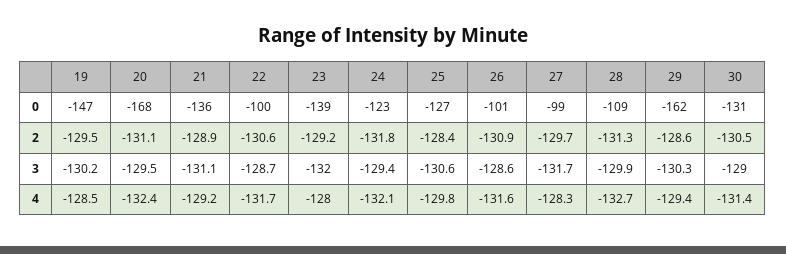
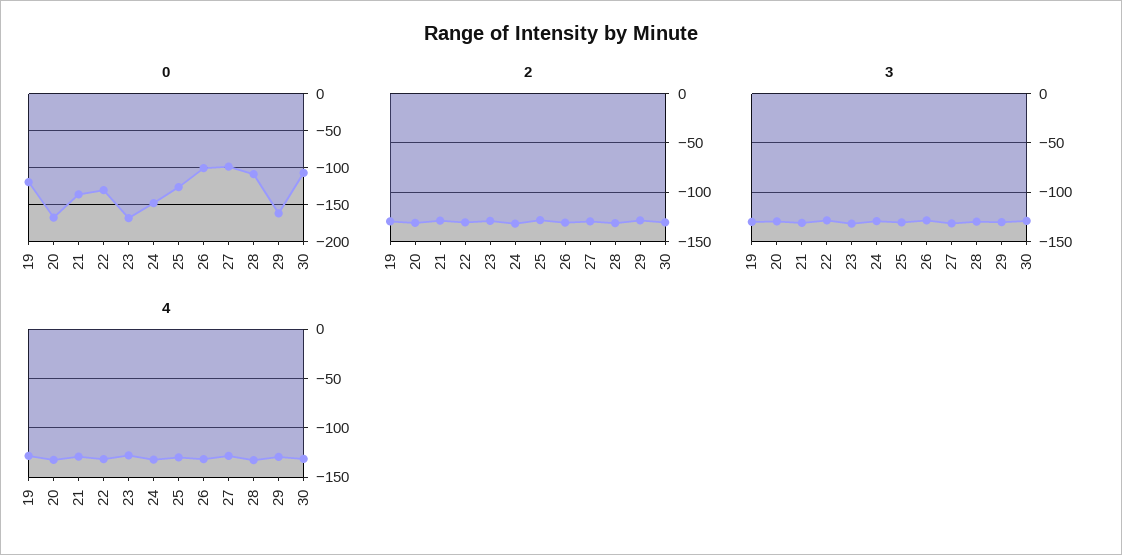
  {
    "0": {
-     "19": -147,
+     "19": -120,
      "20": -168,
      "21": -136,
-     "22": -100,
+     "22": -130,
-     "23": -139,
+     "23": -170,
-     "24": -123,
+     "24": -150,
      "25": -127,
      "26": -101,
      "27": -99,
      "28": -109,
      "29": -162,
-     "30": -131
+     "30": -110
    },
    "2": {
      "19": -129.5,
      "20": -131.1,
      "21": -128.9,
      "22": -130.6,
      "23": -129.2,
      "24": -131.8,
      "25": -128.4,
      "26": -130.9,
      "27": -129.7,
      "28": -131.3,
      "29": -128.6,
      "30": -130.5
    },
    "3": {
      "19": -130.2,
      "20": -129.5,
      "21": -131.1,
      "22": -128.7,
      "23": -132,
      "24": -129.4,
      "25": -130.6,
      "26": -128.6,
      "27": -131.7,
      "28": -129.9,
      "29": -130.3,
      "30": -129
    },
    "4": {
      "19": -128.5,
      "20": -132.4,
      "21": -129.2,
      "22": -131.7,
      "23": -128,
      "24": -132.1,
      "25": -129.8,
      "26": -131.6,
      "27": -128.3,
      "28": -132.7,
      "29": -129.4,
      "30": -131.4
    }
  }

